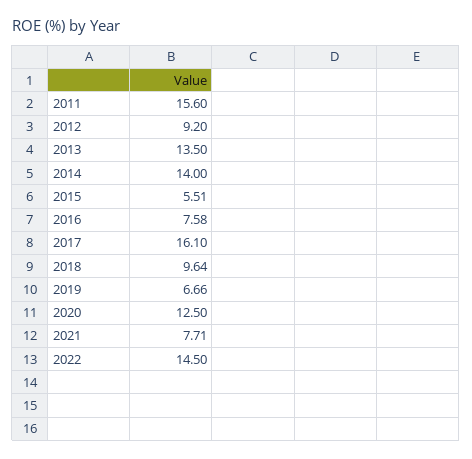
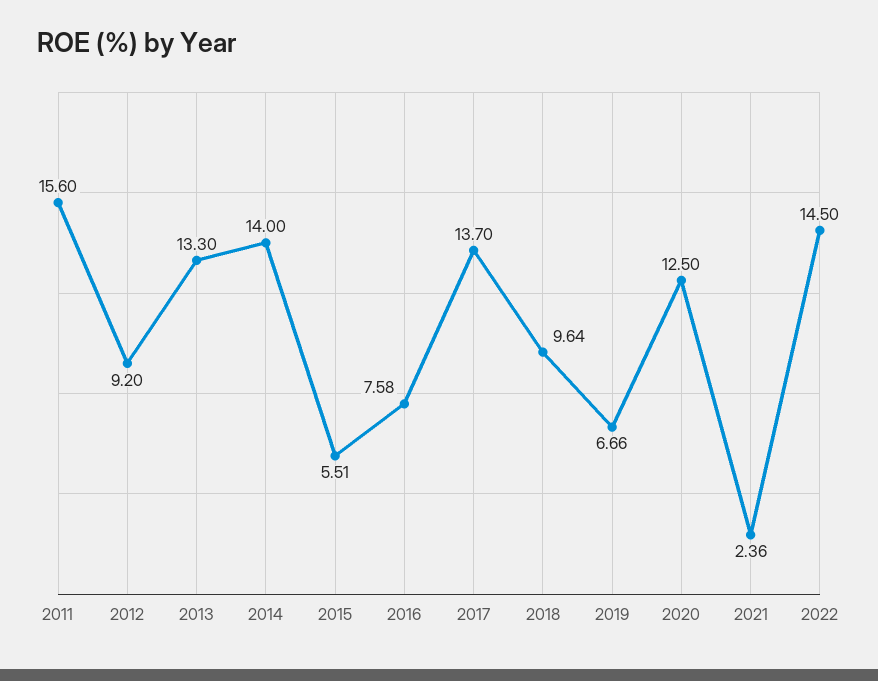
  {
    "2011": 15.6,
    "2012": 9.2,
-   "2013": 13.5,
+   "2013": 13.3,
    "2014": 14,
    "2015": 5.51,
    "2016": 7.58,
-   "2017": 16.1,
+   "2017": 13.7,
    "2018": 9.64,
    "2019": 6.66,
    "2020": 12.5,
-   "2021": 7.71,
+   "2021": 2.36,
    "2022": 14.5
  }

